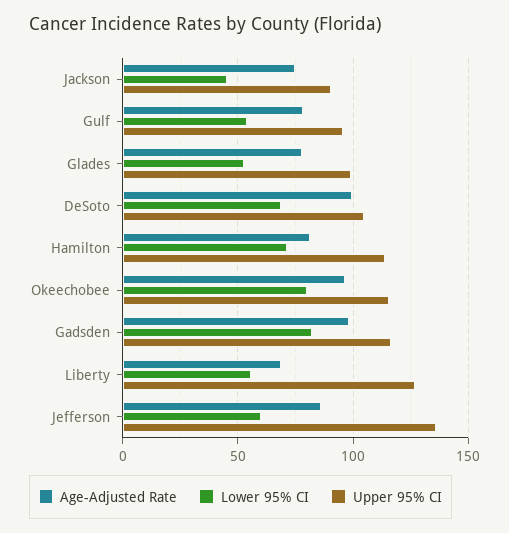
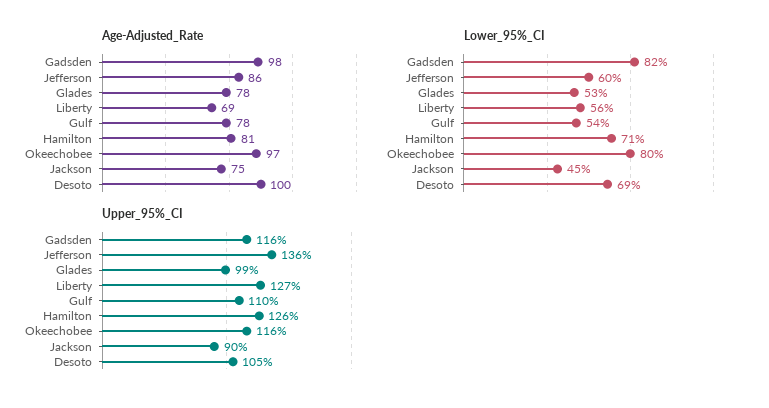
  {
    "Age-Adjusted Rate": {
      "Jackson": 75,
      "Gulf": 78,
      "Glades": 78,
      "DeSoto": 100,
      "Hamilton": 81,
      "Okeechobee": 97,
      "Gadsden": 98,
      "Liberty": 69,
      "Jefferson": 86
    },
    "Lower 95% CI": {
      "Jackson": 45,
      "Gulf": 54,
      "Glades": 53,
      "DeSoto": 69,
      "Hamilton": 71,
      "Okeechobee": 80,
      "Gadsden": 82,
      "Liberty": 56,
      "Jefferson": 60
    },
    "Upper 95% CI": {
      "Jackson": 90,
-     "Gulf": 95,
+     "Gulf": 110,
      "Glades": 99,
      "DeSoto": 105,
-     "Hamilton": 115,
+     "Hamilton": 126,
      "Okeechobee": 116,
      "Gadsden": 116,
      "Liberty": 127,
      "Jefferson": 136
    }
  }

